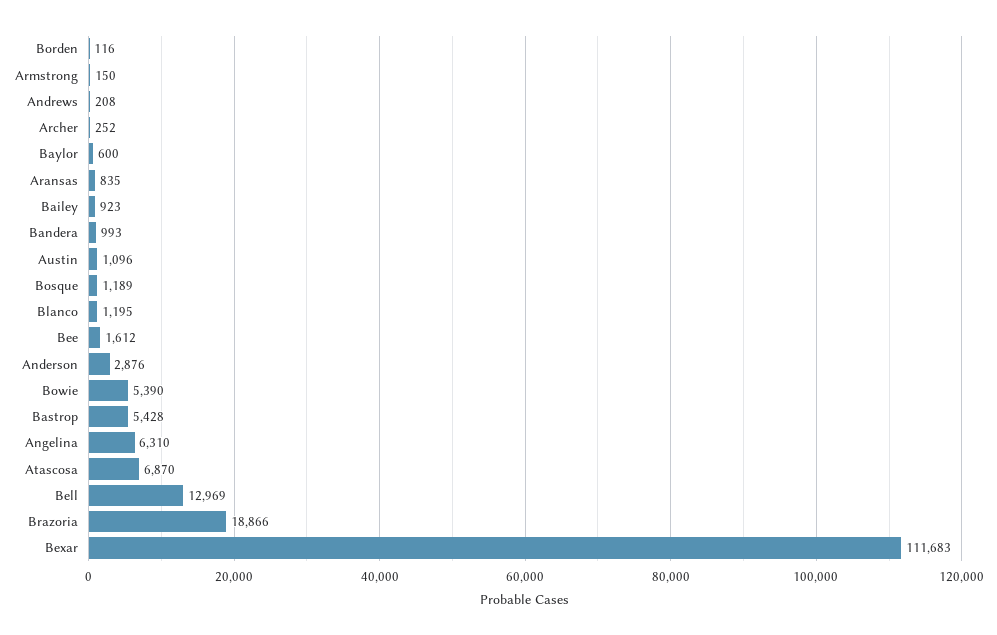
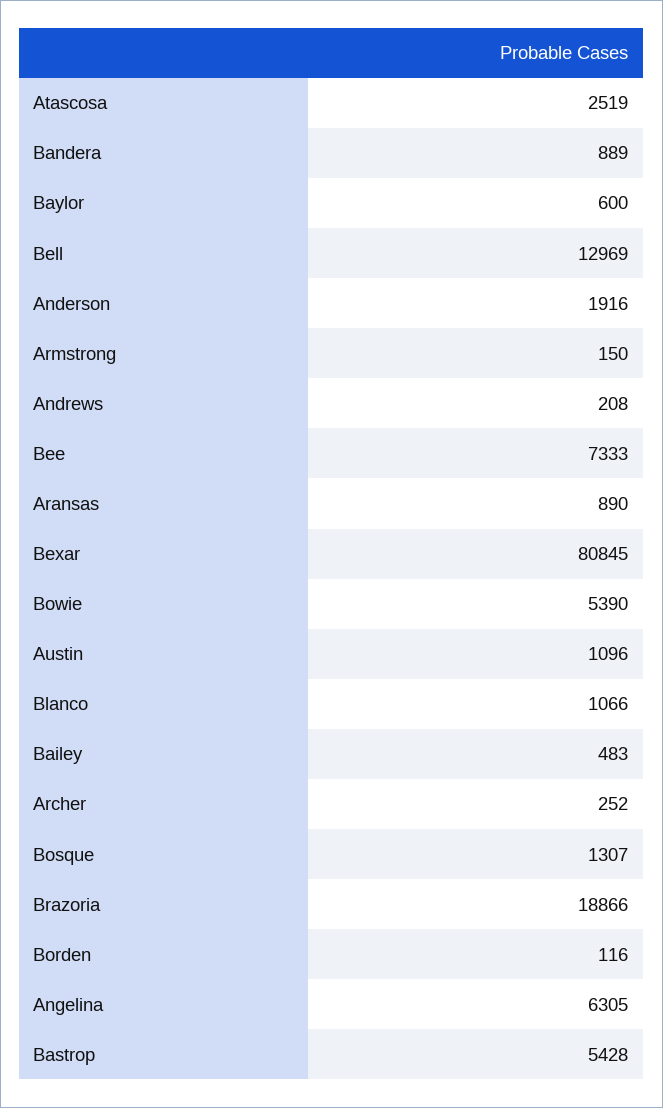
  {
    "Borden": 116,
    "Armstrong": 150,
    "Andrews": 208,
    "Archer": 252,
    "Baylor": 600,
-   "Aransas": 835,
+   "Aransas": 890,
-   "Bailey": 923,
+   "Bailey": 483,
-   "Bandera": 993,
+   "Bandera": 889,
    "Austin": 1096,
-   "Bosque": 1189,
+   "Bosque": 1307,
-   "Blanco": 1195,
+   "Blanco": 1066,
-   "Bee": 1612,
+   "Bee": 7333,
-   "Anderson": 2876,
+   "Anderson": 1916,
    "Bowie": 5390,
    "Bastrop": 5428,
-   "Angelina": 6310,
+   "Angelina": 6305,
-   "Atascosa": 6870,
+   "Atascosa": 2519,
    "Bell": 12969,
    "Brazoria": 18866,
-   "Bexar": 111683
+   "Bexar": 80845
  }

